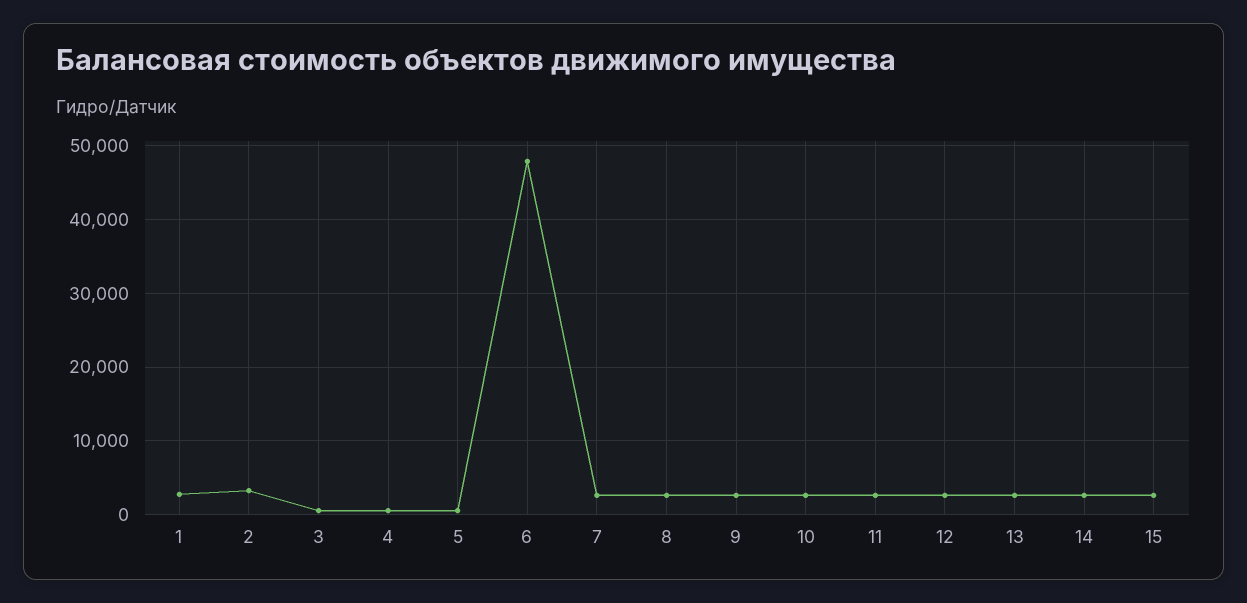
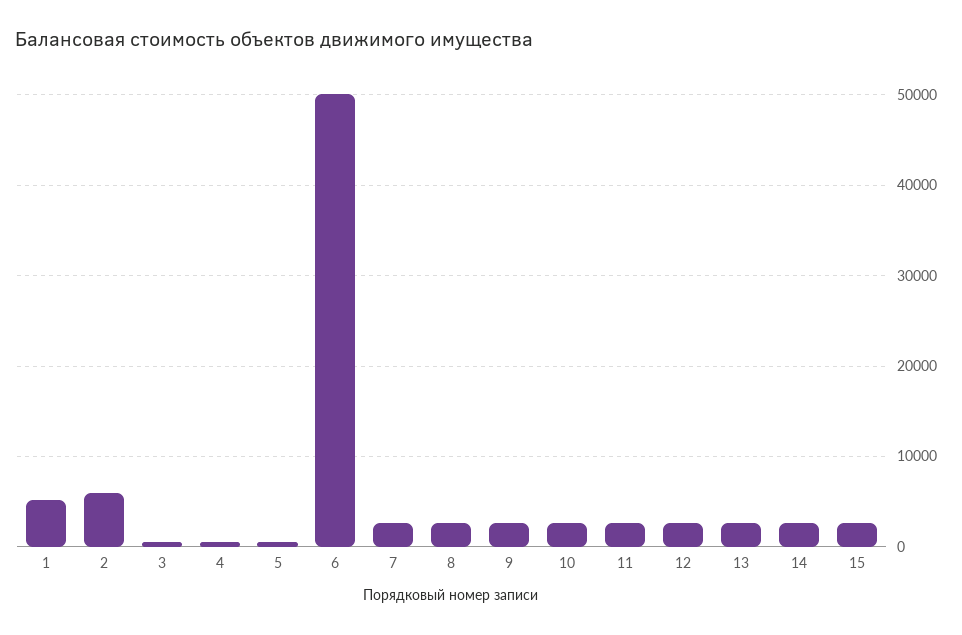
  {
-   "1": 3000,
+   "1": 5000,
-   "2": 3000,
+   "2": 6000,
    "3": 1000,
    "4": 1000,
    "5": 1000,
-   "6": 48000,
+   "6": 50000,
    "7": 3000,
    "8": 3000,
    "9": 3000,
    "10": 3000,
    "11": 3000,
    "12": 3000,
    "13": 3000,
    "14": 3000,
    "15": 3000
  }

